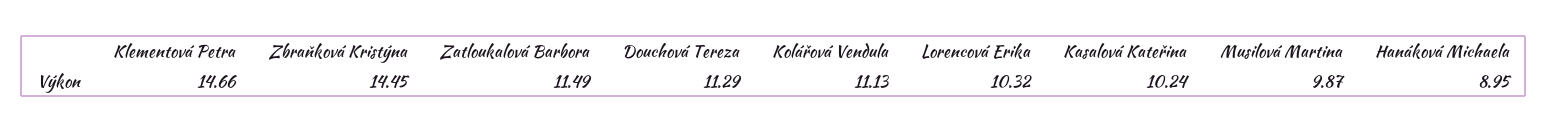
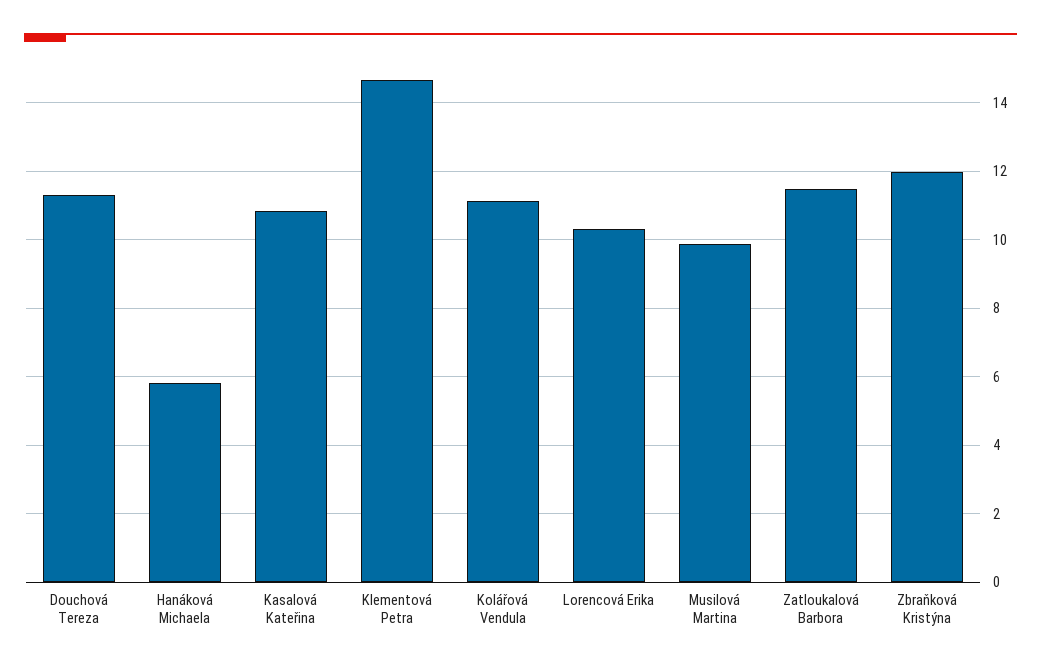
  {
    "Klementová Petra": 14.66,
-   "Zbraňková Kristýna": 14.45,
+   "Zbraňková Kristýna": 12,
    "Zatloukalová Barbora": 11.49,
    "Douchová Tereza": 11.29,
    "Kolářová Vendula": 11.13,
    "Lorencová Erika": 10.32,
-   "Kasalová Kateřina": 10.24,
+   "Kasalová Kateřina": 10.8,
    "Musilová Martina": 9.87,
-   "Hanáková Michaela": 8.95
+   "Hanáková Michaela": 5.8
  }

